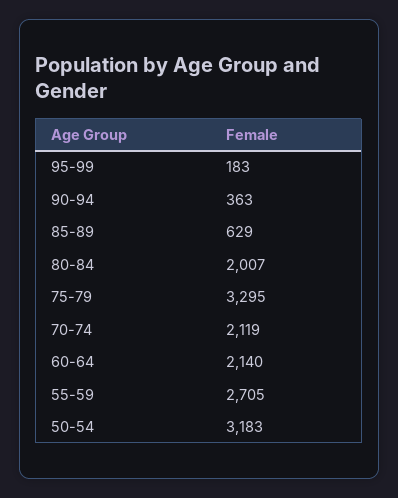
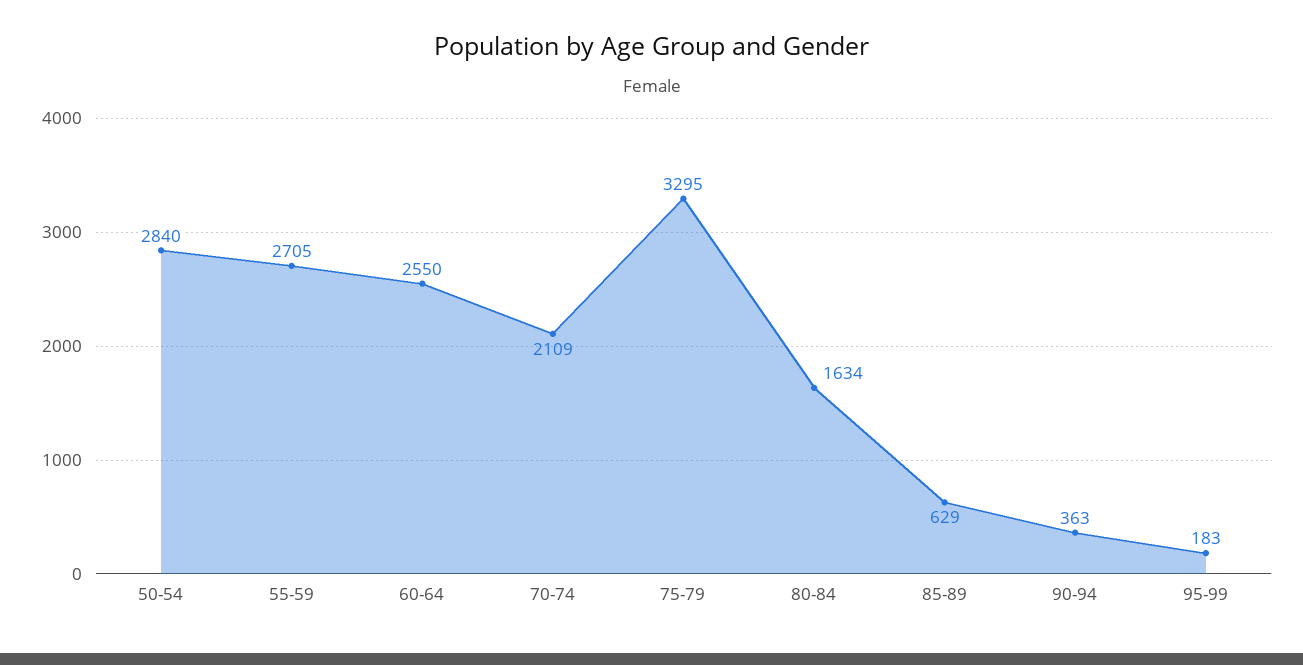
  {
    "95-99": 183,
    "90-94": 363,
    "85-89": 629,
-   "80-84": 2007,
+   "80-84": 1634,
    "75-79": 3295,
-   "70-74": 2119,
+   "70-74": 2109,
-   "60-64": 2140,
+   "60-64": 2550,
    "55-59": 2705,
-   "50-54": 3183
+   "50-54": 2840
  }

